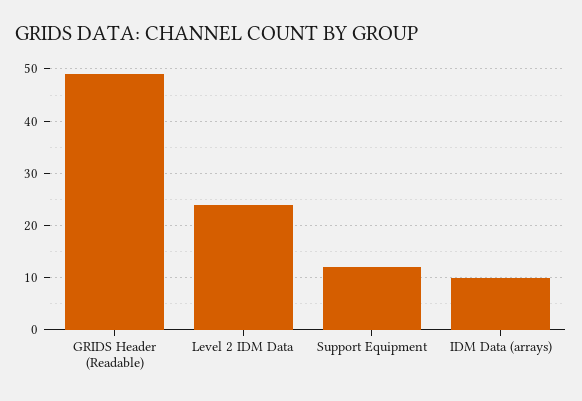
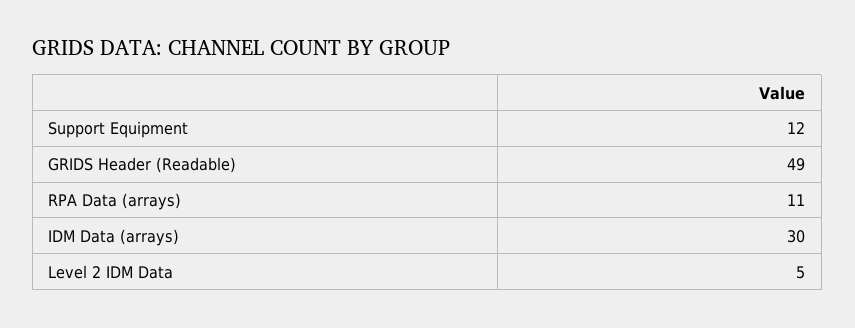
  {
    "GRIDS Header (Readable)": 49,
-   "Level 2 IDM Data": 25,
+   "Level 2 IDM Data": 5,
    "Support Equipment": 12,
-   "IDM Data (arrays)": 10
+   "IDM Data (arrays)": 30,
+   "RPA Data (arrays)": 11
  }

